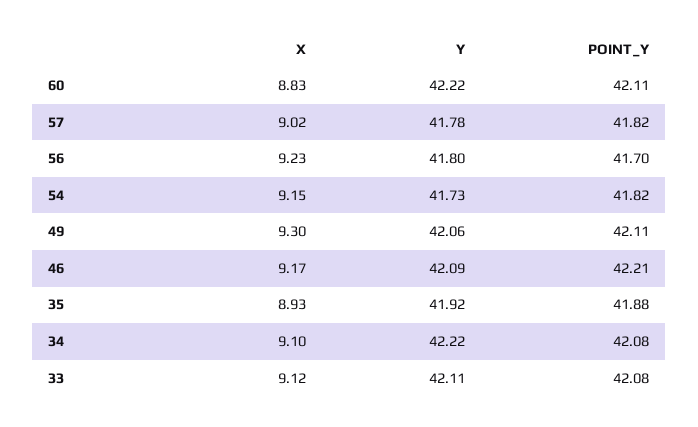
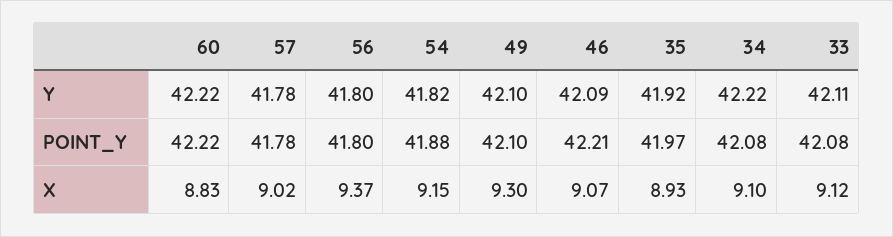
  {
    "X": {
      "60": 8.83,
      "57": 9.02,
-     "56": 9.23,
+     "56": 9.37,
      "54": 9.15,
      "49": 9.3,
-     "46": 9.17,
+     "46": 9.07,
      "35": 8.93,
      "34": 9.1,
      "33": 9.12
    },
    "Y": {
      "60": 42.22,
      "57": 41.78,
      "56": 41.8,
-     "54": 41.73,
+     "54": 41.82,
-     "49": 42.06,
+     "49": 42.1,
      "46": 42.09,
      "35": 41.92,
      "34": 42.22,
      "33": 42.11
    },
    "POINT_Y": {
-     "60": 42.11,
+     "60": 42.22,
-     "57": 41.82,
+     "57": 41.78,
-     "56": 41.7,
+     "56": 41.8,
-     "54": 41.82,
+     "54": 41.88,
-     "49": 42.11,
+     "49": 42.1,
      "46": 42.21,
-     "35": 41.88,
+     "35": 41.97,
      "34": 42.08,
      "33": 42.08
    }
  }

